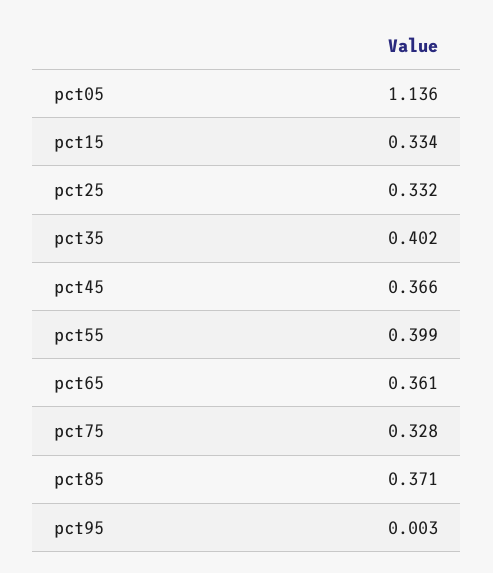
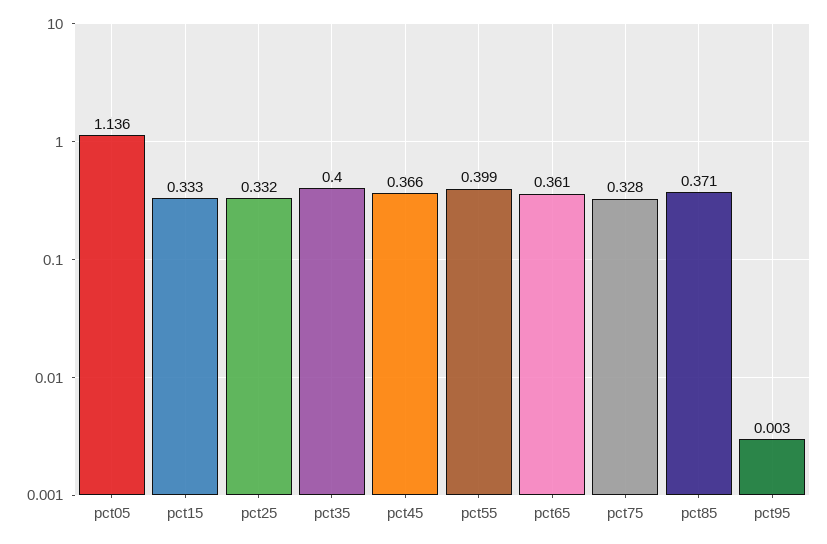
  {
    "pct05": 1.136,
-   "pct15": 0.334,
+   "pct15": 0.333,
    "pct25": 0.332,
-   "pct35": 0.402,
+   "pct35": 0.4,
    "pct45": 0.366,
    "pct55": 0.399,
    "pct65": 0.361,
    "pct75": 0.328,
    "pct85": 0.371,
    "pct95": 0.003
  }

